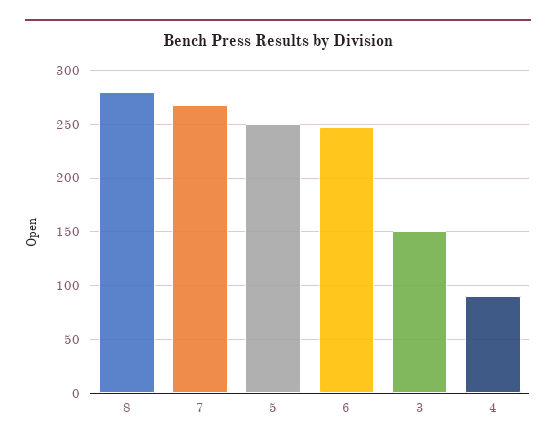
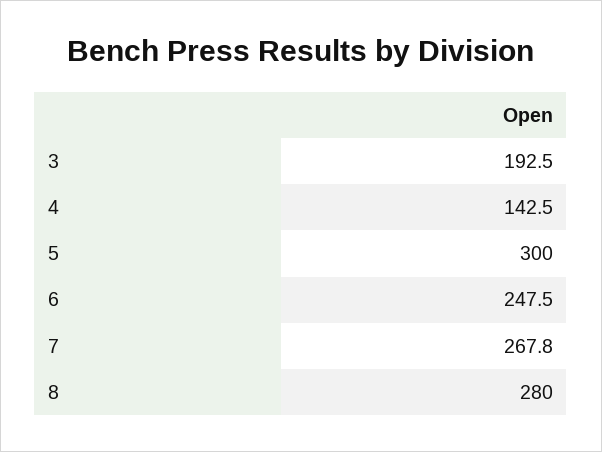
  {
    "8": 280,
    "7": 267.8,
-   "5": 250,
+   "5": 300,
    "6": 247.5,
-   "3": 150,
+   "3": 192.5,
-   "4": 90
+   "4": 142.5
  }

